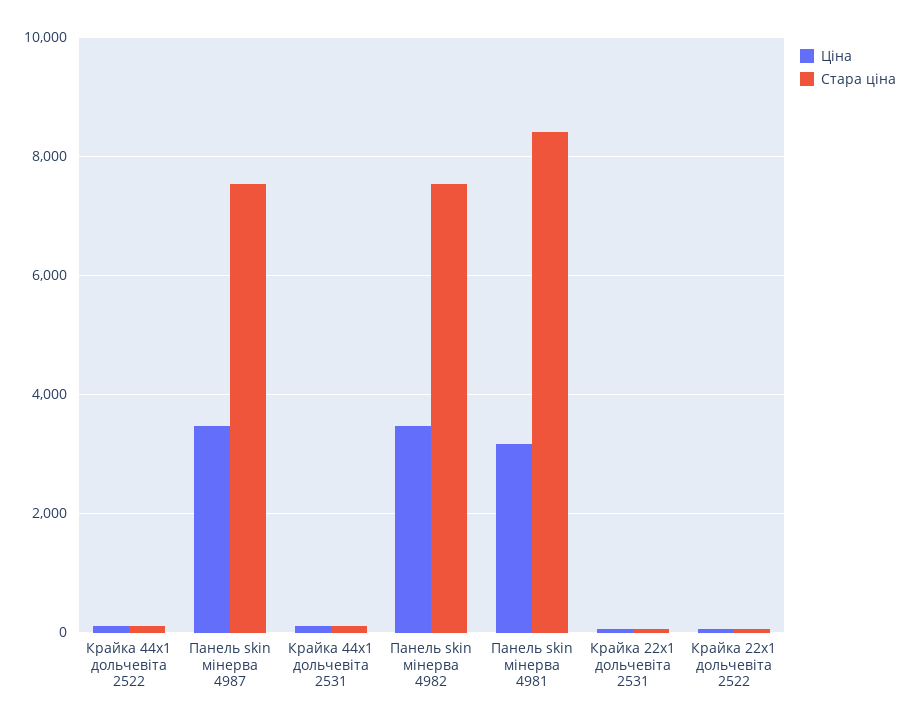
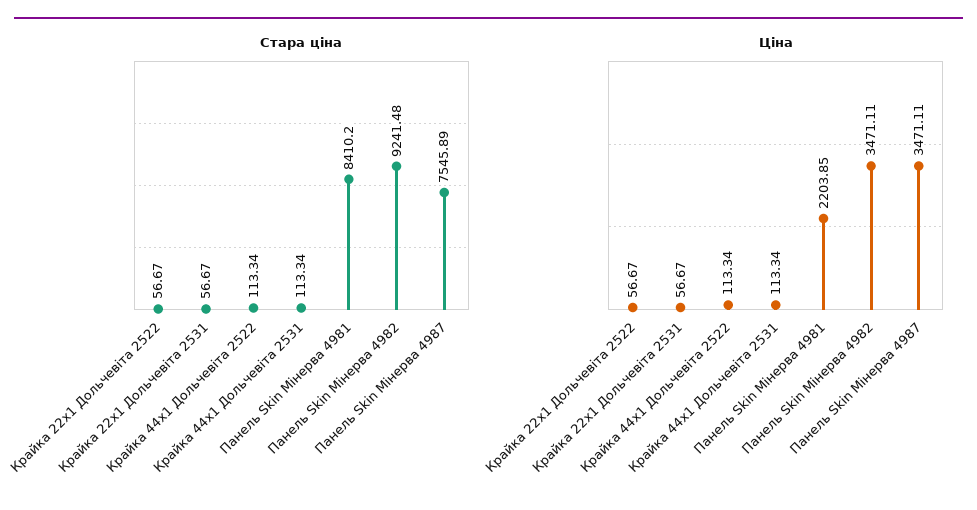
  {
    "Ціна": {
      "Крайка 44x1 дольчевіта 2522": 113.34,
      "Панель skin мінерва 4987": 3471.11,
      "Крайка 44x1 дольчевіта 2531": 113.34,
      "Панель skin мінерва 4982": 3471.11,
-     "Панель skin мінерва 4981": 3200,
+     "Панель skin мінерва 4981": 2203.85,
      "Крайка 22x1 дольчевіта 2531": 56.67,
      "Крайка 22x1 дольчевіта 2522": 56.67
    },
    "Стара ціна": {
      "Крайка 44x1 дольчевіта 2522": 113.34,
      "Панель skin мінерва 4987": 7545.89,
      "Крайка 44x1 дольчевіта 2531": 113.34,
-     "Панель skin мінерва 4982": 7600,
+     "Панель skin мінерва 4982": 9241.48,
      "Панель skin мінерва 4981": 8410.2,
      "Крайка 22x1 дольчевіта 2531": 56.67,
      "Крайка 22x1 дольчевіта 2522": 56.67
    }
  }

